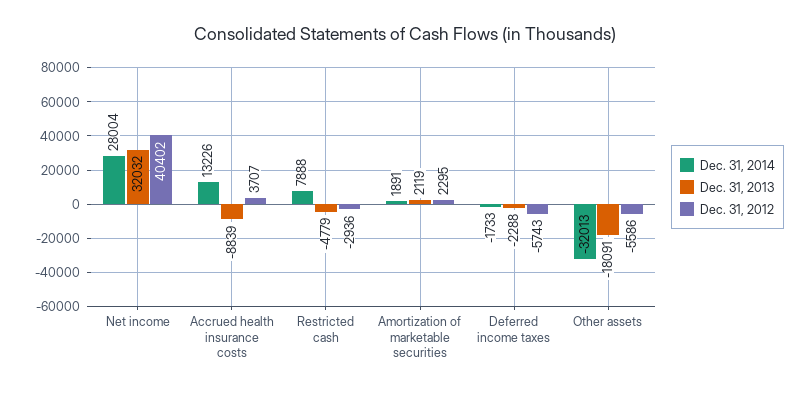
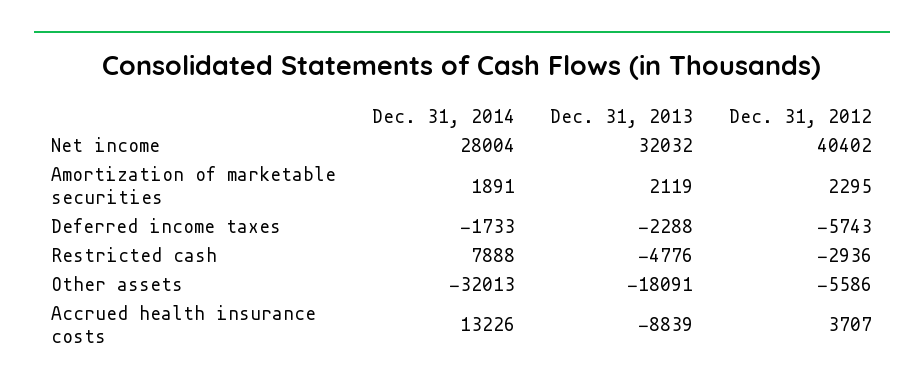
  {
    "Dec. 31, 2014": {
      "Net income": 28004,
      "Accrued health insurance costs": 13226,
      "Restricted cash": 7888,
      "Amortization of marketable securities": 1891,
      "Deferred income taxes": -1733,
      "Other assets": -32013
    },
    "Dec. 31, 2013": {
      "Net income": 32032,
      "Accrued health insurance costs": -8839,
-     "Restricted cash": -4779,
+     "Restricted cash": -4776,
      "Amortization of marketable securities": 2119,
      "Deferred income taxes": -2288,
      "Other assets": -18091
    },
    "Dec. 31, 2012": {
      "Net income": 40402,
      "Accrued health insurance costs": 3707,
      "Restricted cash": -2936,
      "Amortization of marketable securities": 2295,
      "Deferred income taxes": -5743,
      "Other assets": -5586
    }
  }

